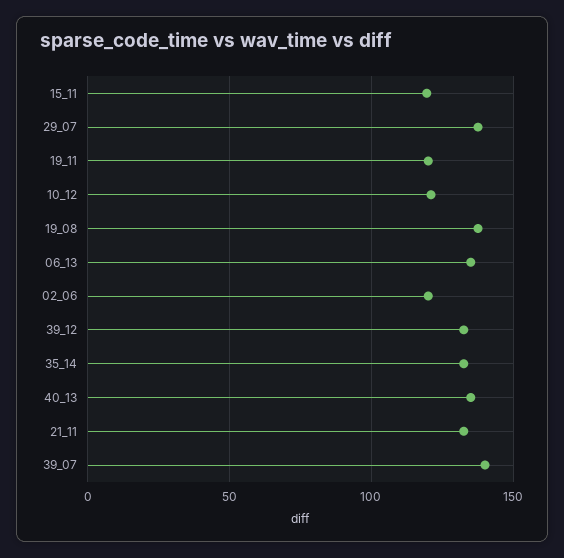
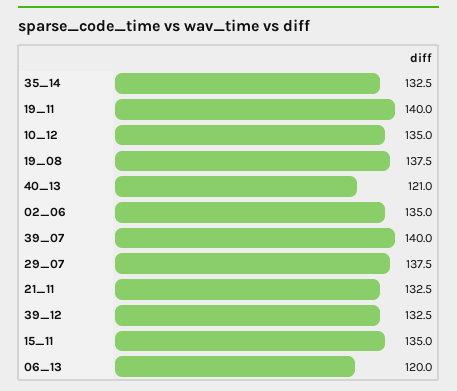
  {
-   "15_11": 120,
+   "15_11": 135,
    "29_07": 137.5,
-   "19_11": 120,
+   "19_11": 140,
-   "10_12": 120,
+   "10_12": 135,
    "19_08": 137.5,
-   "06_13": 135,
+   "06_13": 120,
-   "02_06": 120,
+   "02_06": 135,
    "39_12": 132.5,
    "35_14": 132.5,
-   "40_13": 135,
+   "40_13": 121,
    "21_11": 132.5,
    "39_07": 140
  }

